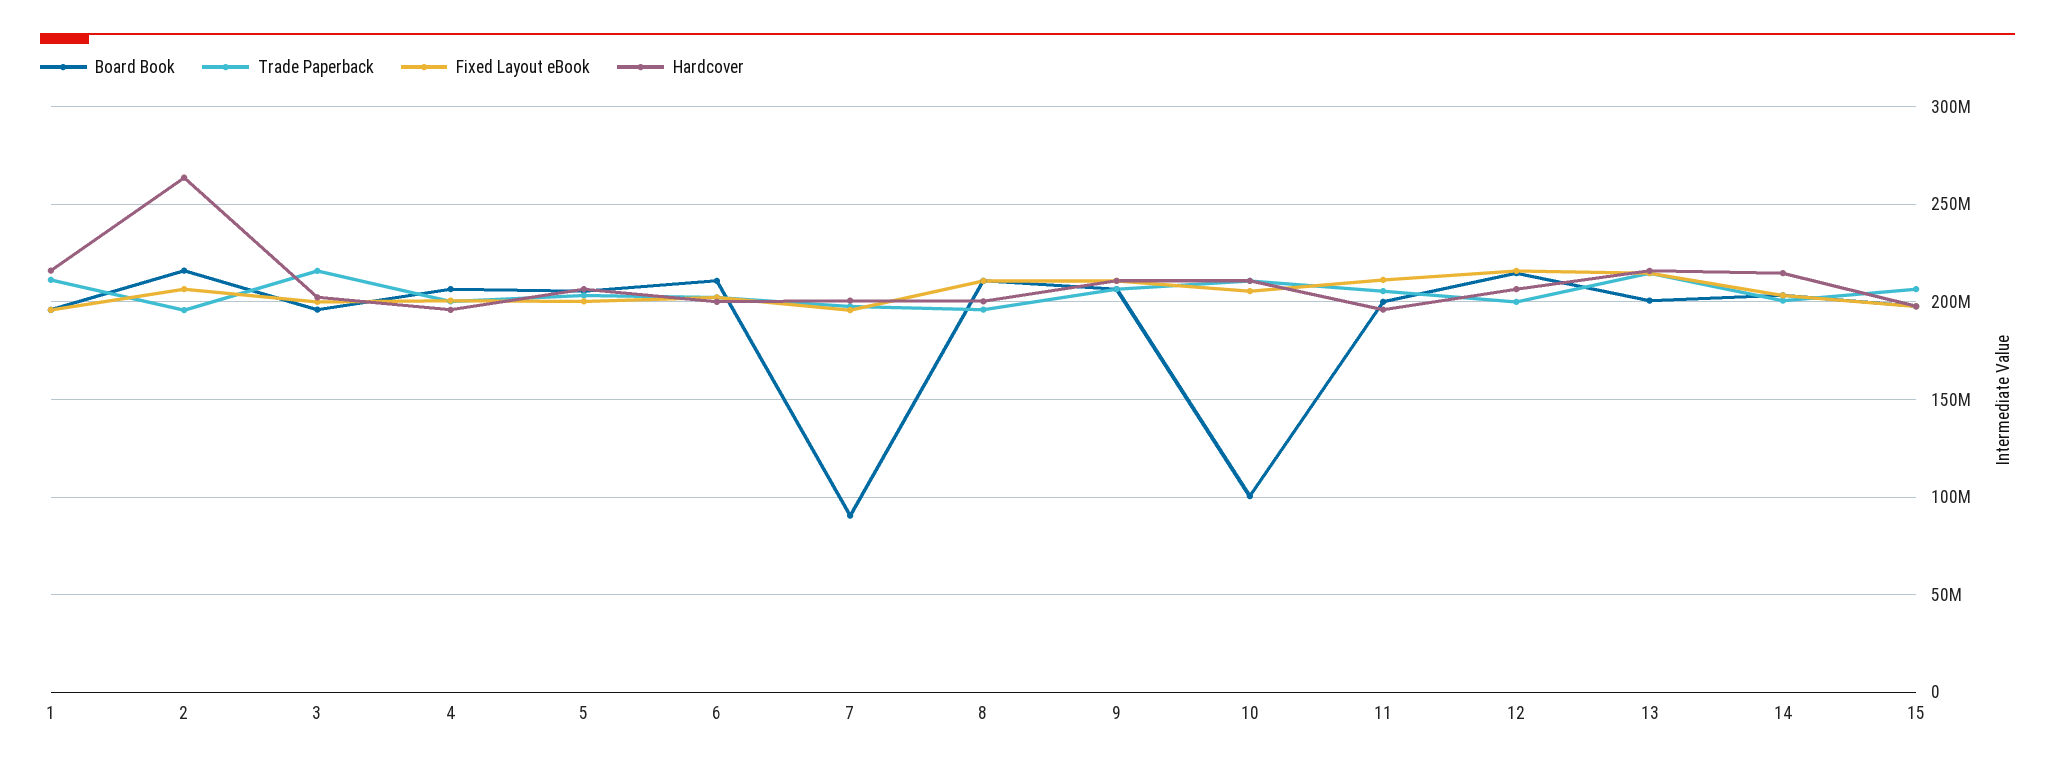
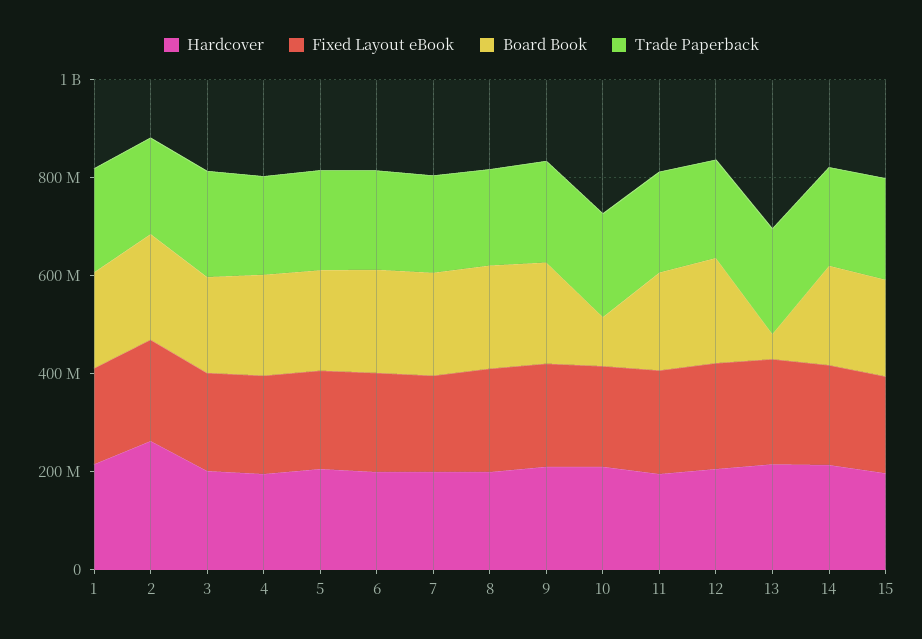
  {
    "Board Book": {
      "1": 195000000,
      "2": 215000000,
      "3": 195000000,
      "4": 205000000,
      "5": 205000000,
      "6": 210000000,
-     "7": 90000000,
+     "7": 200000000,
      "8": 210000000,
      "9": 205000000,
      "10": 100000000,
      "11": 200000000,
      "12": 215000000,
-     "13": 200000000,
+     "13": 50000000,
      "14": 205000000,
      "15": 200000000
    },
    "Trade Paperback": {
      "1": 210000000,
      "2": 195000000,
      "3": 215000000,
      "4": 200000000,
      "5": 205000000,
      "6": 200000000,
      "7": 200000000,
      "8": 195000000,
      "9": 205000000,
      "10": 210000000,
      "11": 205000000,
      "12": 200000000,
      "13": 215000000,
      "14": 200000000,
      "15": 205000000
    },
    "Fixed Layout eBook": {
      "1": 195000000,
      "2": 205000000,
      "3": 200000000,
      "4": 200000000,
      "5": 200000000,
      "6": 200000000,
      "7": 195000000,
      "8": 210000000,
      "9": 210000000,
      "10": 205000000,
      "11": 210000000,
      "12": 215000000,
      "13": 215000000,
      "14": 205000000,
      "15": 200000000
    },
    "Hardcover": {
      "1": 215000000,
      "2": 265000000,
      "3": 200000000,
      "4": 195000000,
      "5": 205000000,
      "6": 200000000,
      "7": 200000000,
      "8": 200000000,
      "9": 210000000,
      "10": 210000000,
      "11": 195000000,
      "12": 205000000,
      "13": 215000000,
      "14": 215000000,
      "15": 200000000
    }
  }

